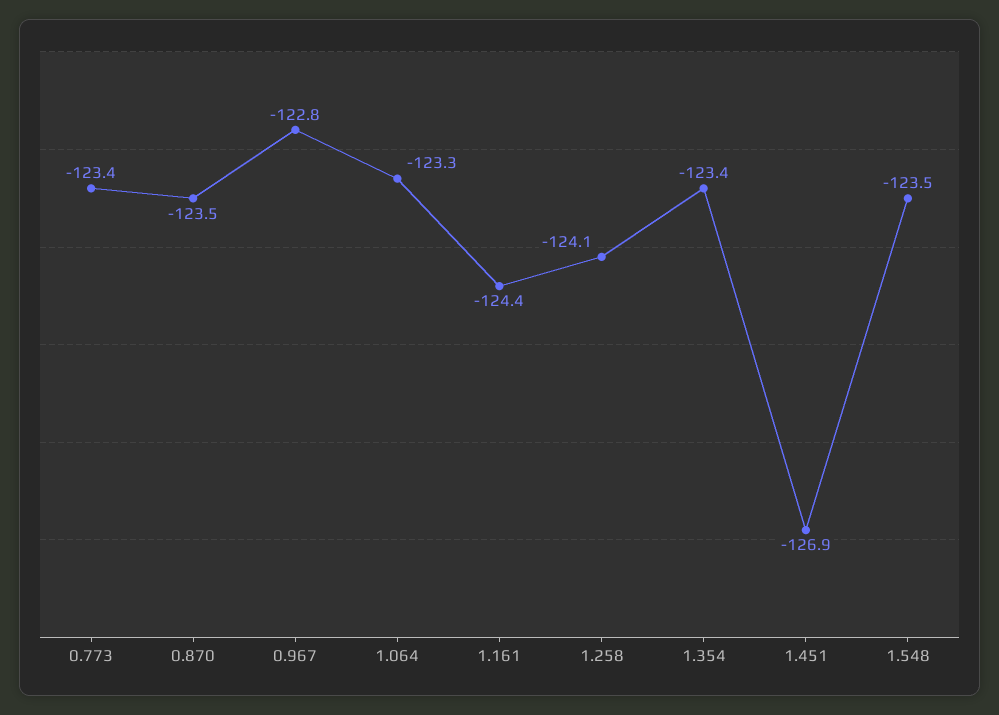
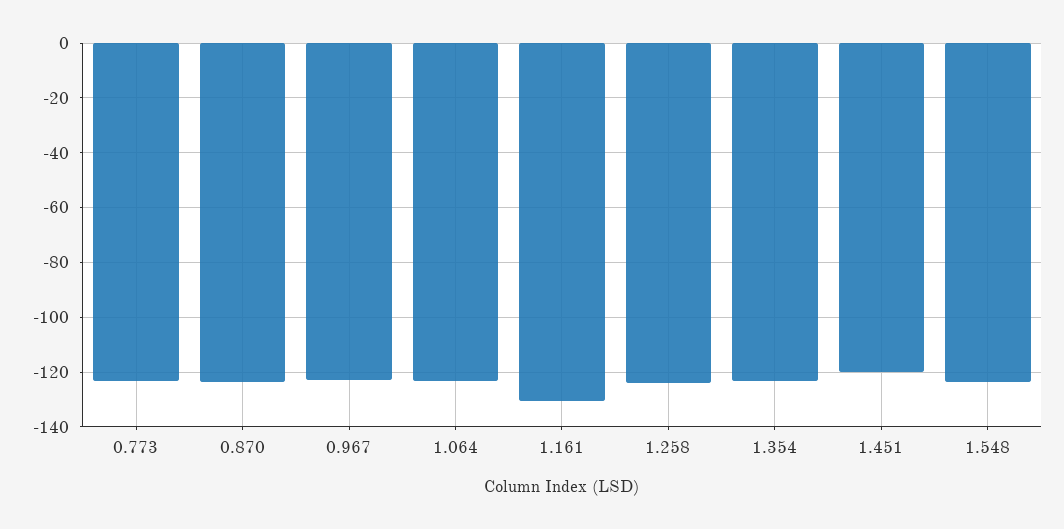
  {
    "0.773": -123.4,
    "0.870": -123.5,
    "0.967": -122.8,
    "1.064": -123.3,
-   "1.161": -124.4,
+   "1.161": -130,
    "1.258": -124.1,
    "1.354": -123.4,
-   "1.451": -126.9,
+   "1.451": -120,
    "1.548": -123.5
  }

